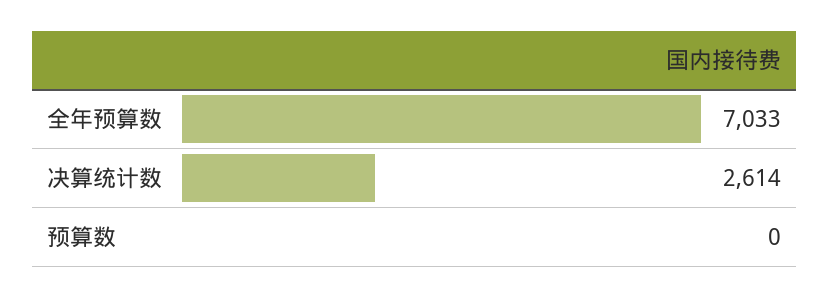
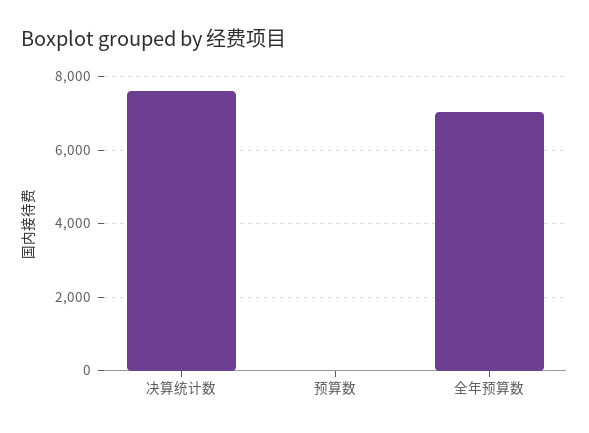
  {
    "全年预算数": 7033,
-   "决算统计数": 2614,
+   "决算统计数": 7600,
    "预算数": 0
  }

